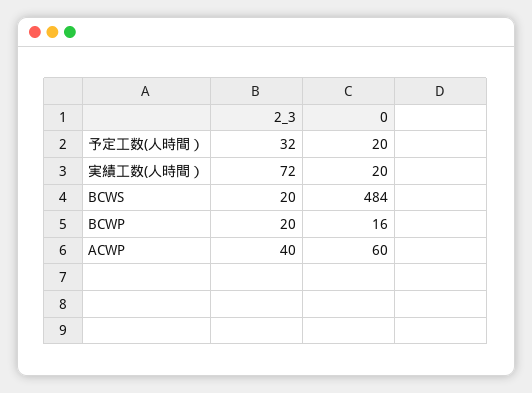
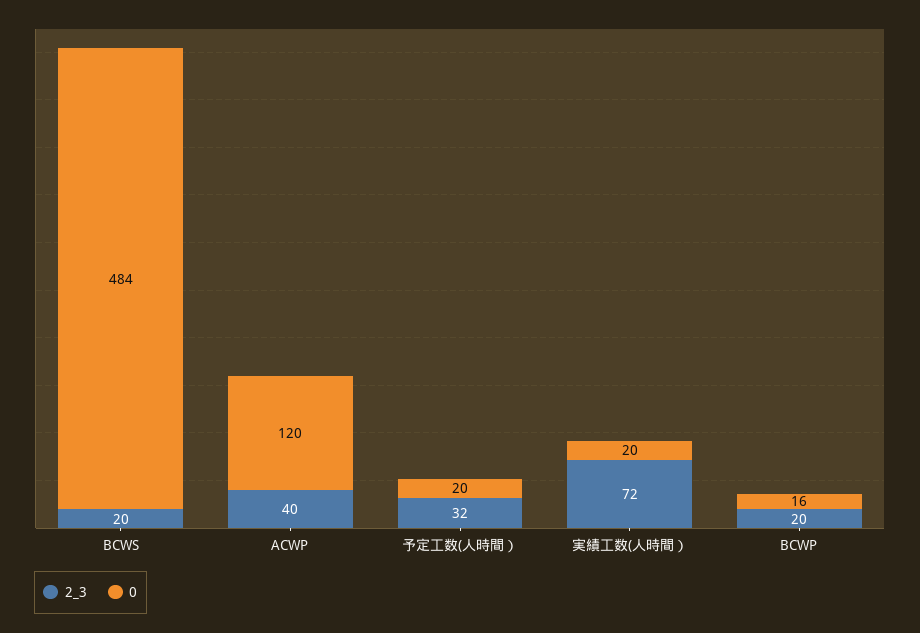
  {
    "2_3": {
      "予定工数(人時間）": 32,
      "実績工数(人時間）": 72,
      "BCWS": 20,
      "BCWP": 20,
      "ACWP": 40
    },
    "0": {
      "予定工数(人時間）": 20,
      "実績工数(人時間）": 20,
      "BCWS": 484,
      "BCWP": 16,
-     "ACWP": 60
+     "ACWP": 120
    }
  }

